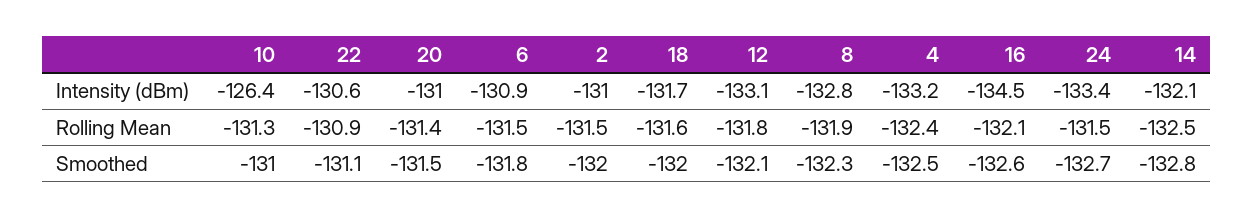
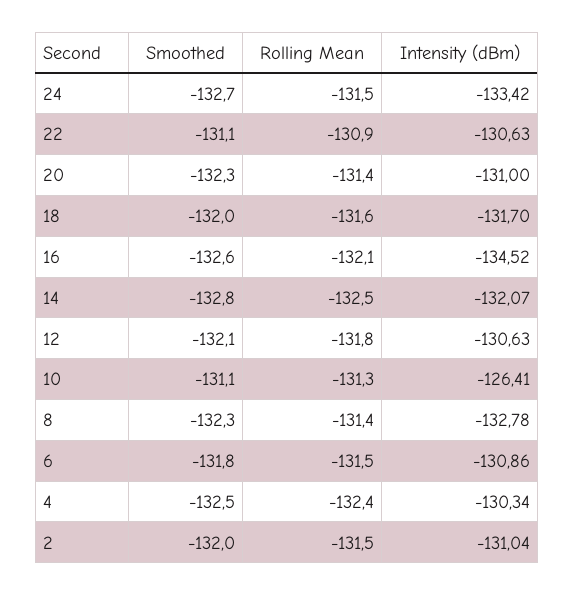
  {
    "10": {
      "Intensity (dBm)": -126.41,
      "Rolling Mean": -131.3,
-     "Smoothed": -131
+     "Smoothed": -131.1
    },
    "22": {
      "Intensity (dBm)": -130.63,
      "Rolling Mean": -130.9,
      "Smoothed": -131.1
    },
    "20": {
      "Intensity (dBm)": -131,
      "Rolling Mean": -131.4,
-     "Smoothed": -131.5
+     "Smoothed": -132.3
    },
    "6": {
      "Intensity (dBm)": -130.86,
      "Rolling Mean": -131.5,
      "Smoothed": -131.8
    },
    "2": {
      "Intensity (dBm)": -131.04,
      "Rolling Mean": -131.5,
      "Smoothed": -132
    },
    "18": {
      "Intensity (dBm)": -131.7,
      "Rolling Mean": -131.6,
      "Smoothed": -132
    },
    "12": {
-     "Intensity (dBm)": -133.1,
+     "Intensity (dBm)": -130.63,
      "Rolling Mean": -131.8,
      "Smoothed": -132.1
    },
    "8": {
      "Intensity (dBm)": -132.78,
-     "Rolling Mean": -131.9,
+     "Rolling Mean": -131.4,
      "Smoothed": -132.3
    },
    "4": {
-     "Intensity (dBm)": -133.2,
+     "Intensity (dBm)": -130.34,
      "Rolling Mean": -132.4,
      "Smoothed": -132.5
    },
    "16": {
      "Intensity (dBm)": -134.52,
      "Rolling Mean": -132.1,
      "Smoothed": -132.6
    },
    "24": {
      "Intensity (dBm)": -133.42,
      "Rolling Mean": -131.5,
      "Smoothed": -132.7
    },
    "14": {
      "Intensity (dBm)": -132.07,
      "Rolling Mean": -132.5,
      "Smoothed": -132.8
    }
  }

